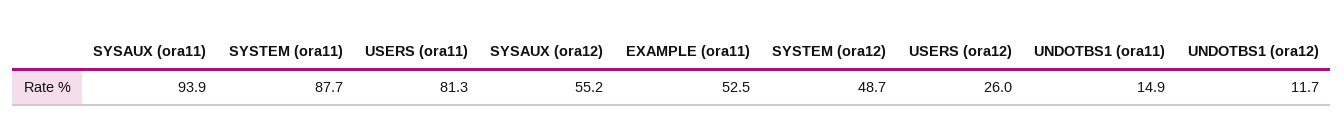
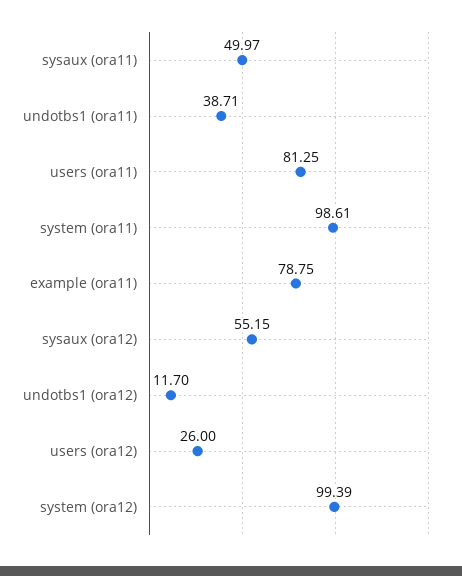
  {
-   "SYSAUX (ora11)": 93.9,
+   "SYSAUX (ora11)": 49.97,
-   "SYSTEM (ora11)": 87.7,
+   "SYSTEM (ora11)": 98.61,
    "USERS (ora11)": 81.25,
    "SYSAUX (ora12)": 55.15,
-   "EXAMPLE (ora11)": 52.5,
+   "EXAMPLE (ora11)": 78.75,
-   "SYSTEM (ora12)": 48.7,
+   "SYSTEM (ora12)": 99.39,
    "USERS (ora12)": 26,
-   "UNDOTBS1 (ora11)": 14.9,
+   "UNDOTBS1 (ora11)": 38.71,
    "UNDOTBS1 (ora12)": 11.7
  }

